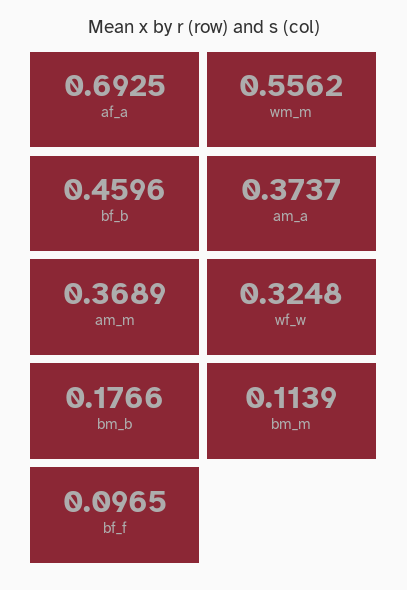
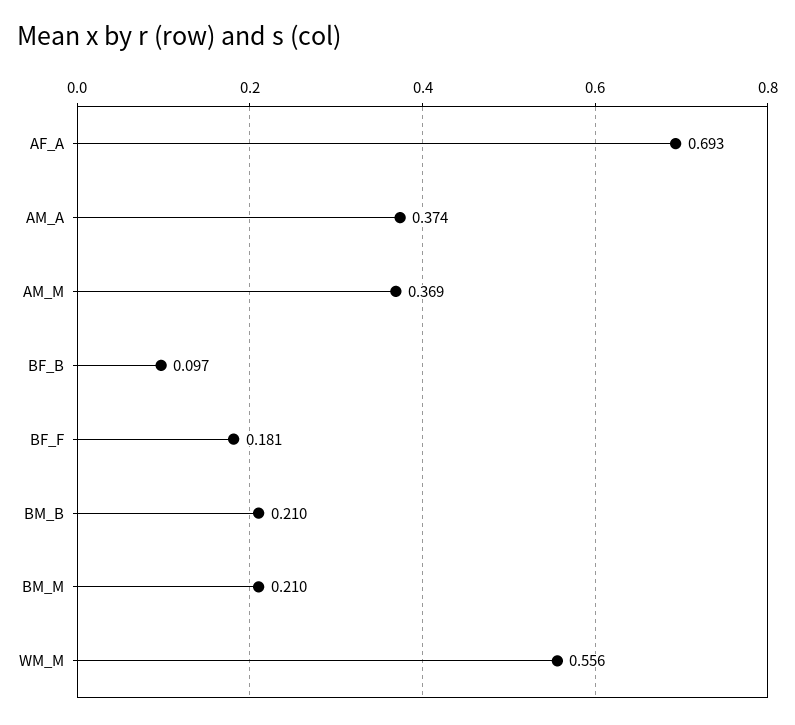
  {
    "af_a": 0.6925,
    "wm_m": 0.5562,
-   "bf_b": 0.4596,
+   "bf_b": 0.097,
    "am_a": 0.3737,
    "am_m": 0.3689,
-   "wf_w": 0.3248,
-   "bm_b": 0.1766,
+   "bm_b": 0.21,
-   "bm_m": 0.1139,
+   "bm_m": 0.21,
-   "bf_f": 0.0965
+   "bf_f": 0.181
  }

